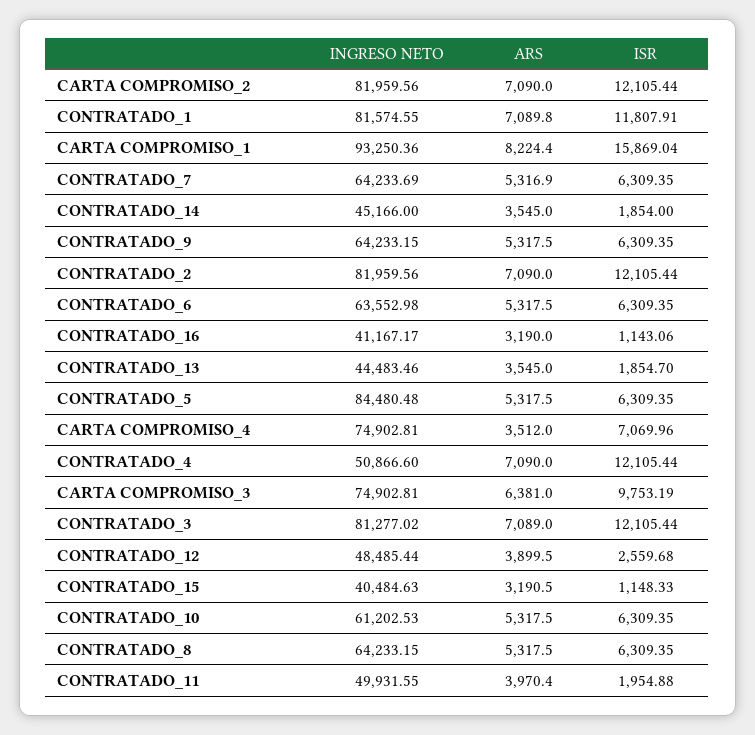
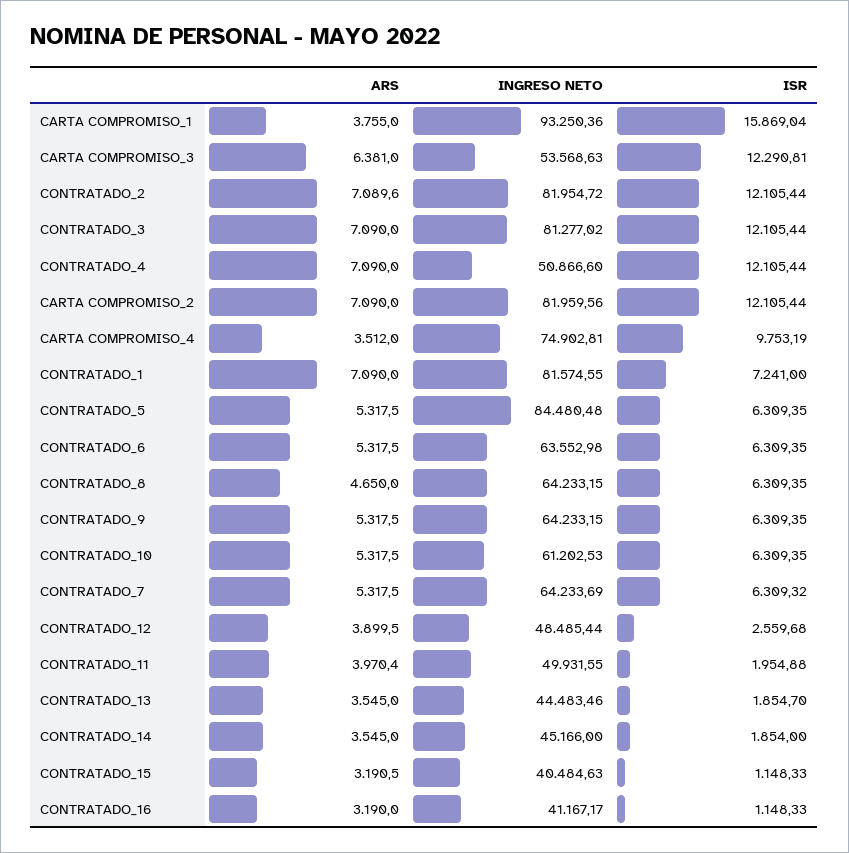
  {
    "INGRESO NETO": {
      "CARTA COMPROMISO_2": 81959.56,
      "CONTRATADO_1": 81574.55,
      "CARTA COMPROMISO_1": 93250.36,
      "CONTRATADO_7": 64233.69,
      "CONTRATADO_14": 45166,
      "CONTRATADO_9": 64233.15,
-     "CONTRATADO_2": 81959.56,
+     "CONTRATADO_2": 81954.72,
      "CONTRATADO_6": 63552.98,
      "CONTRATADO_16": 41167.17,
      "CONTRATADO_13": 44483.46,
      "CONTRATADO_5": 84480.48,
      "CARTA COMPROMISO_4": 74902.81,
      "CONTRATADO_4": 50866.6,
-     "CARTA COMPROMISO_3": 74902.81,
+     "CARTA COMPROMISO_3": 53568.63,
      "CONTRATADO_3": 81277.02,
      "CONTRATADO_12": 48485.44,
      "CONTRATADO_15": 40484.63,
      "CONTRATADO_10": 61202.53,
      "CONTRATADO_8": 64233.15,
      "CONTRATADO_11": 49931.55
    },
    "ARS": {
      "CARTA COMPROMISO_2": 7090,
-     "CONTRATADO_1": 7089.8,
+     "CONTRATADO_1": 7090,
-     "CARTA COMPROMISO_1": 8224.4,
+     "CARTA COMPROMISO_1": 3755,
-     "CONTRATADO_7": 5316.9,
+     "CONTRATADO_7": 5317.5,
      "CONTRATADO_14": 3545,
      "CONTRATADO_9": 5317.5,
-     "CONTRATADO_2": 7090,
+     "CONTRATADO_2": 7089.6,
      "CONTRATADO_6": 5317.5,
      "CONTRATADO_16": 3190,
      "CONTRATADO_13": 3545,
      "CONTRATADO_5": 5317.5,
      "CARTA COMPROMISO_4": 3512,
      "CONTRATADO_4": 7090,
      "CARTA COMPROMISO_3": 6381,
-     "CONTRATADO_3": 7089,
+     "CONTRATADO_3": 7090,
      "CONTRATADO_12": 3899.5,
      "CONTRATADO_15": 3190.5,
      "CONTRATADO_10": 5317.5,
-     "CONTRATADO_8": 5317.5,
+     "CONTRATADO_8": 4650,
      "CONTRATADO_11": 3970.4
    },
    "ISR": {
      "CARTA COMPROMISO_2": 12105.44,
-     "CONTRATADO_1": 11807.91,
+     "CONTRATADO_1": 7241,
      "CARTA COMPROMISO_1": 15869.04,
-     "CONTRATADO_7": 6309.35,
+     "CONTRATADO_7": 6309.32,
      "CONTRATADO_14": 1854,
      "CONTRATADO_9": 6309.35,
      "CONTRATADO_2": 12105.44,
      "CONTRATADO_6": 6309.35,
-     "CONTRATADO_16": 1143.06,
+     "CONTRATADO_16": 1148.33,
      "CONTRATADO_13": 1854.7,
      "CONTRATADO_5": 6309.35,
-     "CARTA COMPROMISO_4": 7069.96,
+     "CARTA COMPROMISO_4": 9753.19,
      "CONTRATADO_4": 12105.44,
-     "CARTA COMPROMISO_3": 9753.19,
+     "CARTA COMPROMISO_3": 12290.81,
      "CONTRATADO_3": 12105.44,
      "CONTRATADO_12": 2559.68,
      "CONTRATADO_15": 1148.33,
      "CONTRATADO_10": 6309.35,
      "CONTRATADO_8": 6309.35,
      "CONTRATADO_11": 1954.88
    }
  }

